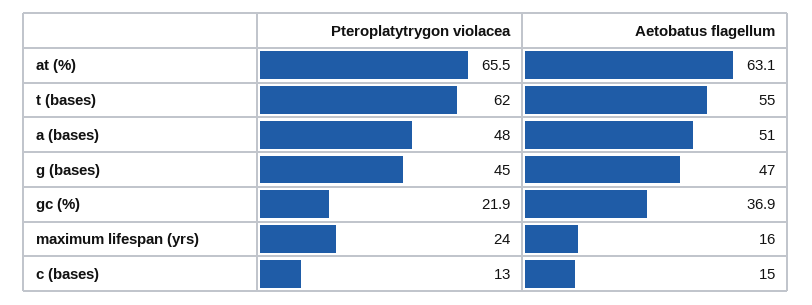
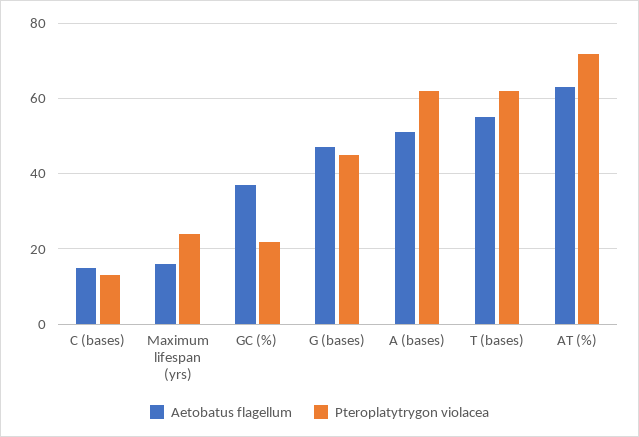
  {
    "Pteroplatytrygon violacea": {
-     "at (%)": 65.5,
+     "at (%)": 72,
      "t (bases)": 62,
-     "a (bases)": 48,
+     "a (bases)": 62,
      "g (bases)": 45,
      "gc (%)": 21.9,
      "maximum lifespan (yrs)": 24,
      "c (bases)": 13
    },
    "Aetobatus flagellum": {
      "at (%)": 63.1,
      "t (bases)": 55,
      "a (bases)": 51,
      "g (bases)": 47,
      "gc (%)": 36.9,
      "maximum lifespan (yrs)": 16,
      "c (bases)": 15
    }
  }

